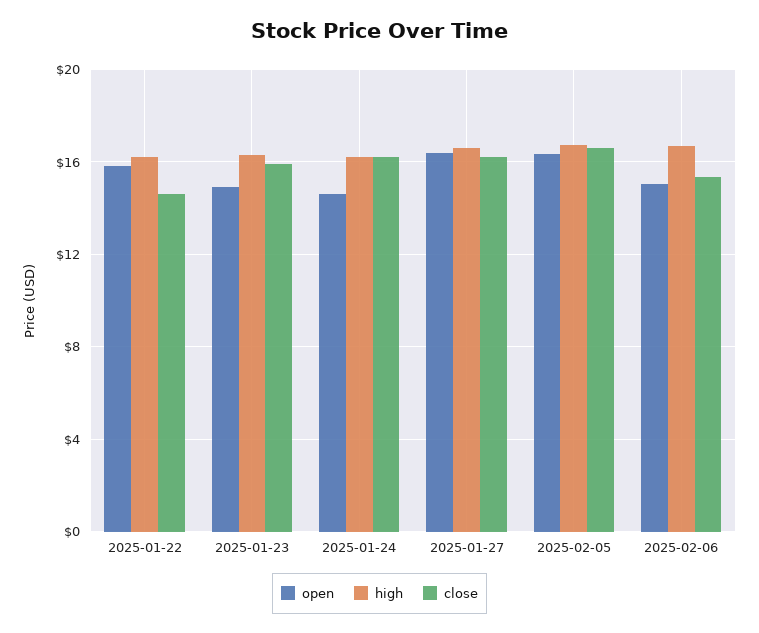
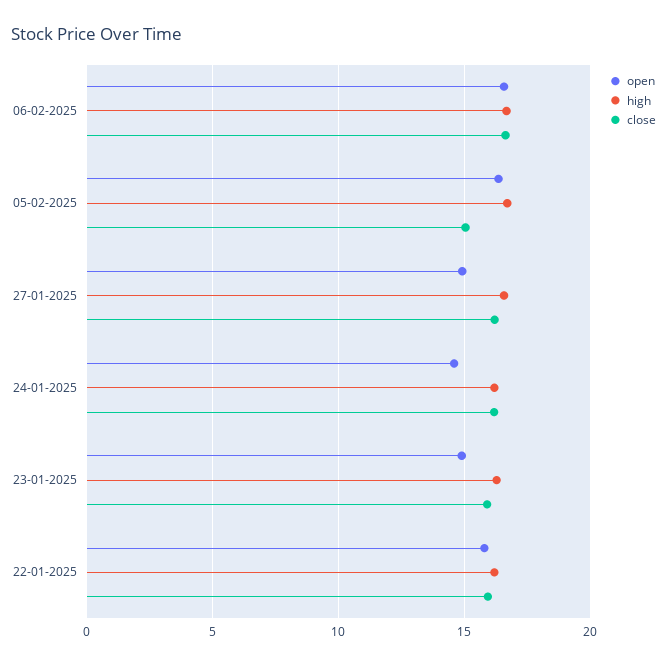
  {
    "open": {
      "2025-01-22": 16,
      "2025-01-23": 15,
      "2025-01-24": 14.5,
-     "2025-01-27": 16.5,
+     "2025-01-27": 15,
      "2025-02-05": 16.5,
-     "2025-02-06": 15
+     "2025-02-06": 16.5
    },
    "high": {
      "2025-01-22": 16,
      "2025-01-23": 16.5,
      "2025-01-24": 16,
      "2025-01-27": 16.5,
      "2025-02-05": 16.5,
      "2025-02-06": 16.5
    },
    "close": {
-     "2025-01-22": 14.5,
+     "2025-01-22": 16,
      "2025-01-23": 16,
      "2025-01-24": 16,
      "2025-01-27": 16,
-     "2025-02-05": 16.5,
+     "2025-02-05": 15,
-     "2025-02-06": 15.5
+     "2025-02-06": 16.5
    }
  }

